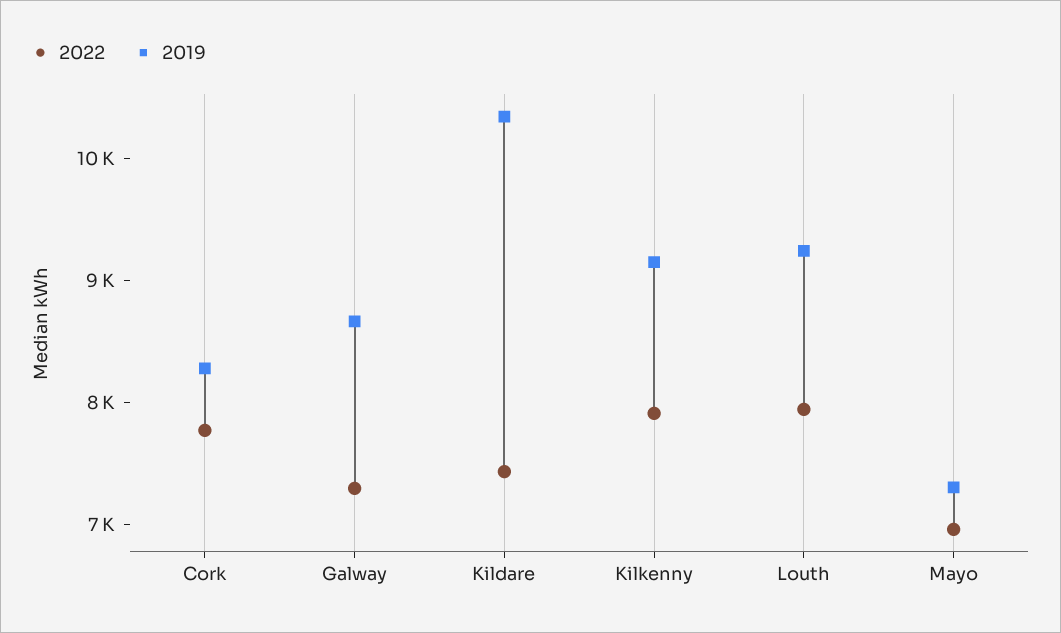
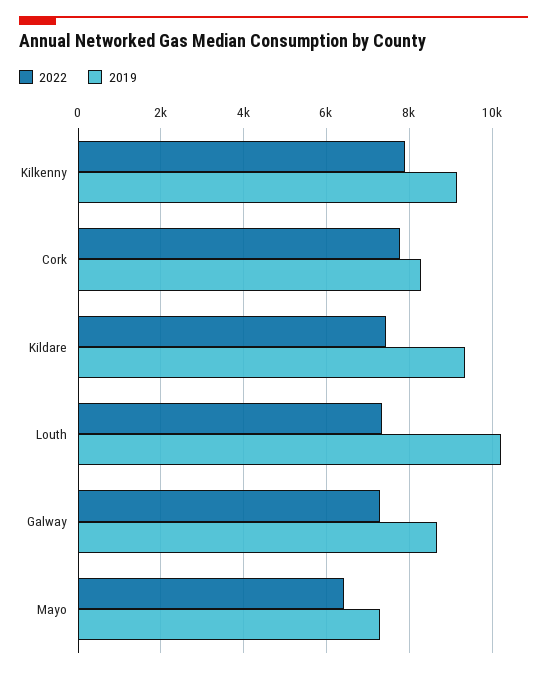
  {
    "2022": {
      "Cork": 7800,
      "Galway": 7200,
      "Kildare": 7400,
      "Kilkenny": 8000,
-     "Louth": 8000,
+     "Louth": 7400,
-     "Mayo": 7000
+     "Mayo": 6400
    },
    "2019": {
      "Cork": 8200,
      "Galway": 8600,
-     "Kildare": 10400,
+     "Kildare": 9400,
      "Kilkenny": 9200,
-     "Louth": 9200,
+     "Louth": 10200,
      "Mayo": 7400
    }
  }

